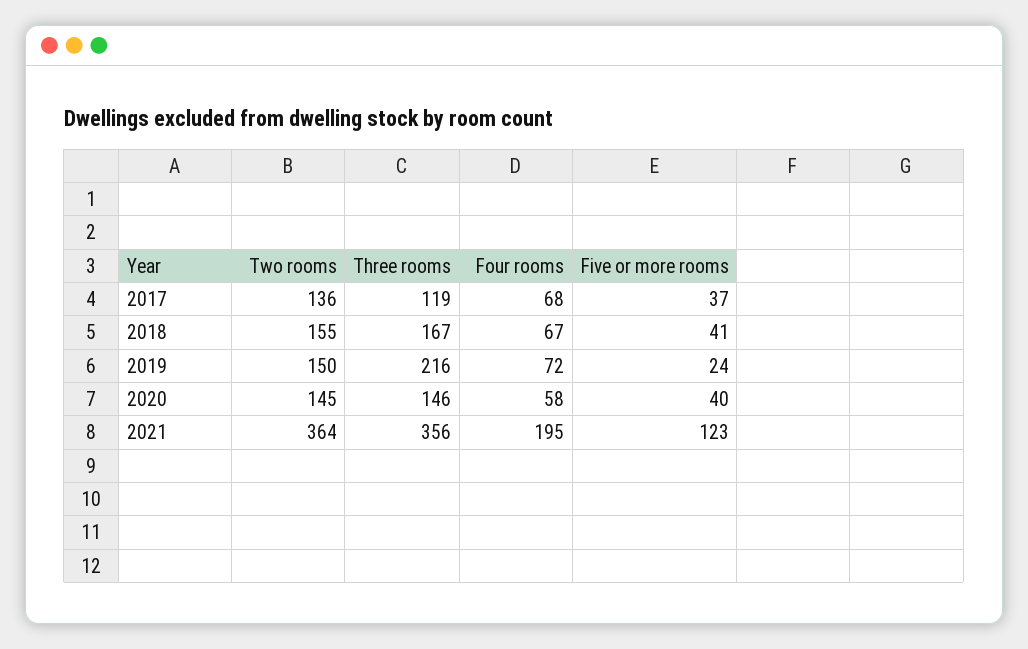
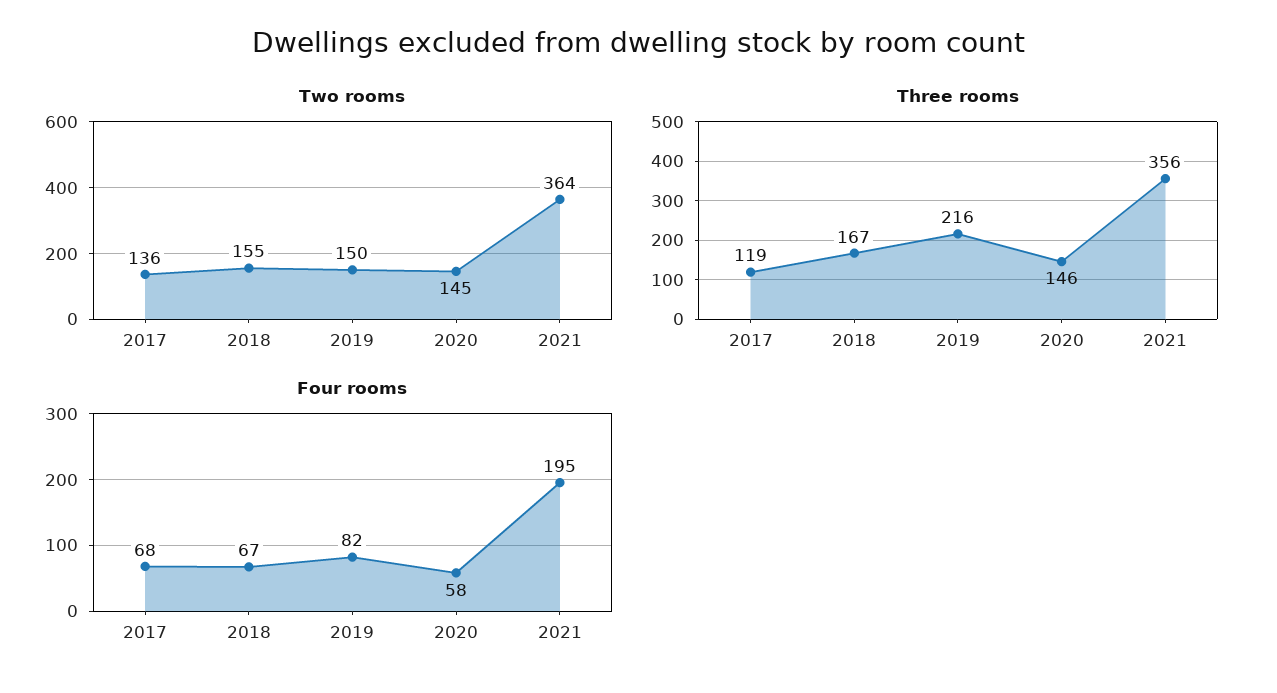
  {
    "Two rooms": {
      "2017": 136,
      "2018": 155,
      "2019": 150,
      "2020": 145,
      "2021": 364
    },
    "Three rooms": {
      "2017": 119,
      "2018": 167,
      "2019": 216,
      "2020": 146,
      "2021": 356
    },
    "Four rooms": {
      "2017": 68,
      "2018": 67,
-     "2019": 72,
+     "2019": 82,
      "2020": 58,
      "2021": 195
-   },
+   }
-   "Five or more rooms": {
-     "2017": 37,
-     "2018": 41,
-     "2019": 24,
-     "2020": 40,
-     "2021": 123
-   }
  }

